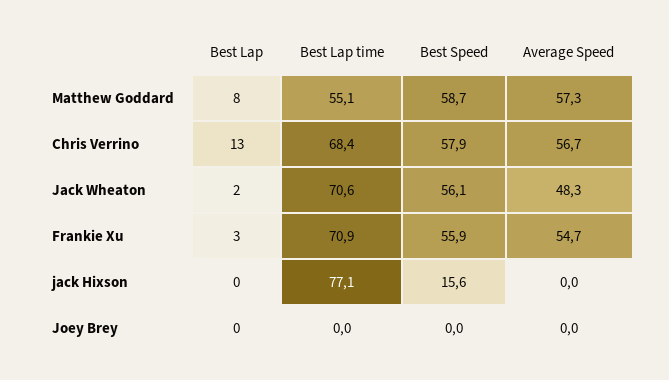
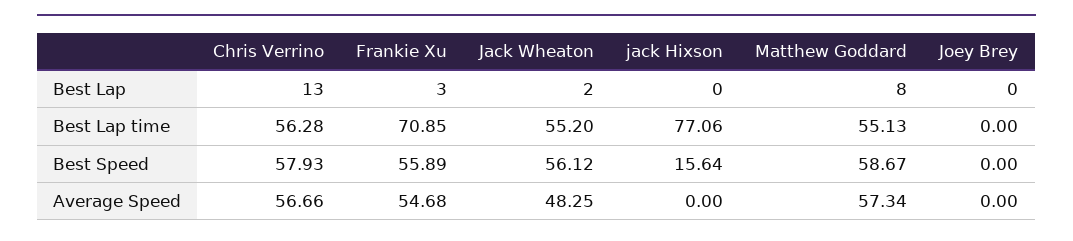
  {
    "Best Lap": {
      "Matthew Goddard": 8,
      "Chris Verrino": 13,
      "Jack Wheaton": 2,
      "Frankie Xu": 3,
      "jack Hixson": 0,
      "Joey Brey": 0
    },
    "Best Lap time": {
      "Matthew Goddard": 55.13,
-     "Chris Verrino": 68.4,
+     "Chris Verrino": 56.28,
-     "Jack Wheaton": 70.6,
+     "Jack Wheaton": 55.2,
      "Frankie Xu": 70.85,
      "jack Hixson": 77.06,
      "Joey Brey": 0
    },
    "Best Speed": {
      "Matthew Goddard": 58.67,
      "Chris Verrino": 57.93,
      "Jack Wheaton": 56.12,
      "Frankie Xu": 55.89,
      "jack Hixson": 15.64,
      "Joey Brey": 0
    },
    "Average Speed": {
      "Matthew Goddard": 57.34,
      "Chris Verrino": 56.66,
      "Jack Wheaton": 48.25,
      "Frankie Xu": 54.68,
      "jack Hixson": 0,
      "Joey Brey": 0
    }
  }

